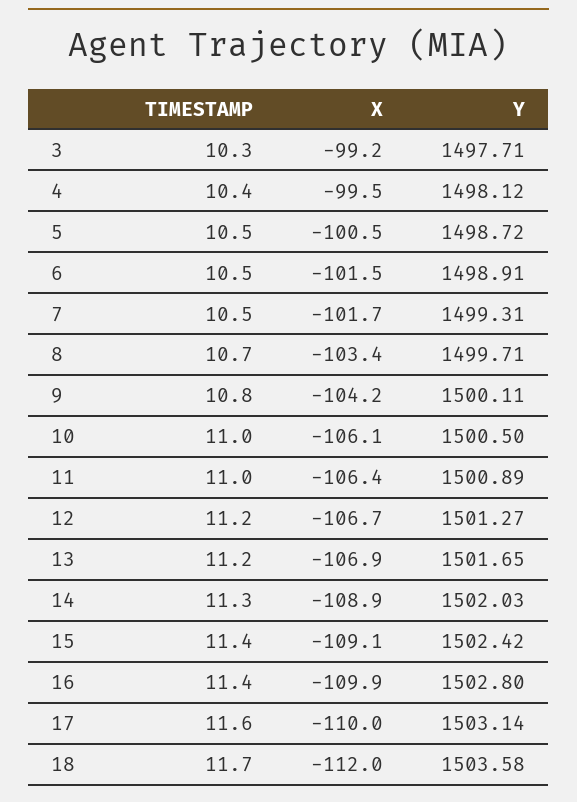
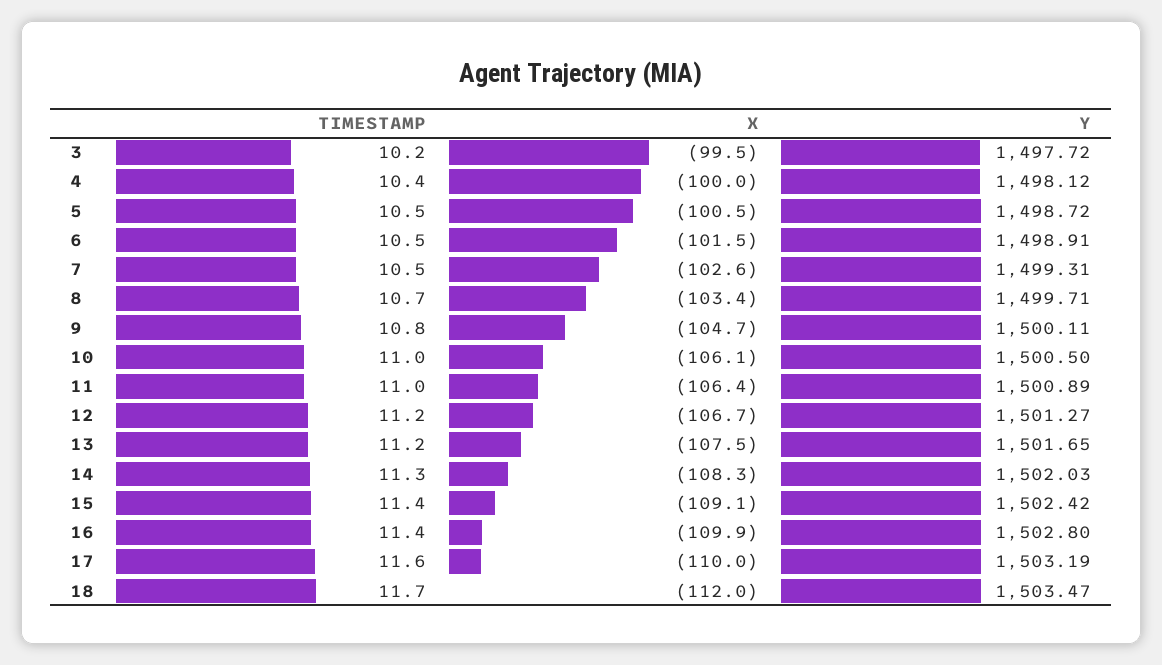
  {
    "TIMESTAMP": {
-     "3": 10.3,
+     "3": 10.2,
      "4": 10.4,
      "5": 10.5,
      "6": 10.5,
      "7": 10.5,
      "8": 10.7,
      "9": 10.8,
      "10": 11,
      "11": 11,
      "12": 11.2,
      "13": 11.2,
      "14": 11.3,
      "15": 11.4,
      "16": 11.4,
      "17": 11.6,
      "18": 11.7
    },
    "X": {
-     "3": -99.2,
+     "3": -99.5,
-     "4": -99.5,
+     "4": -100,
      "5": -100.5,
      "6": -101.5,
-     "7": -101.7,
+     "7": -102.6,
      "8": -103.4,
-     "9": -104.2,
+     "9": -104.7,
      "10": -106.1,
      "11": -106.4,
      "12": -106.7,
-     "13": -106.9,
+     "13": -107.5,
-     "14": -108.9,
+     "14": -108.3,
      "15": -109.1,
      "16": -109.9,
      "17": -110,
      "18": -112
    },
    "Y": {
-     "3": 1497.71,
+     "3": 1497.72,
      "4": 1498.12,
      "5": 1498.72,
      "6": 1498.91,
      "7": 1499.31,
      "8": 1499.71,
      "9": 1500.11,
      "10": 1500.5,
      "11": 1500.89,
      "12": 1501.27,
      "13": 1501.65,
      "14": 1502.03,
      "15": 1502.42,
      "16": 1502.8,
-     "17": 1503.14,
+     "17": 1503.19,
-     "18": 1503.58
+     "18": 1503.47
    }
  }

